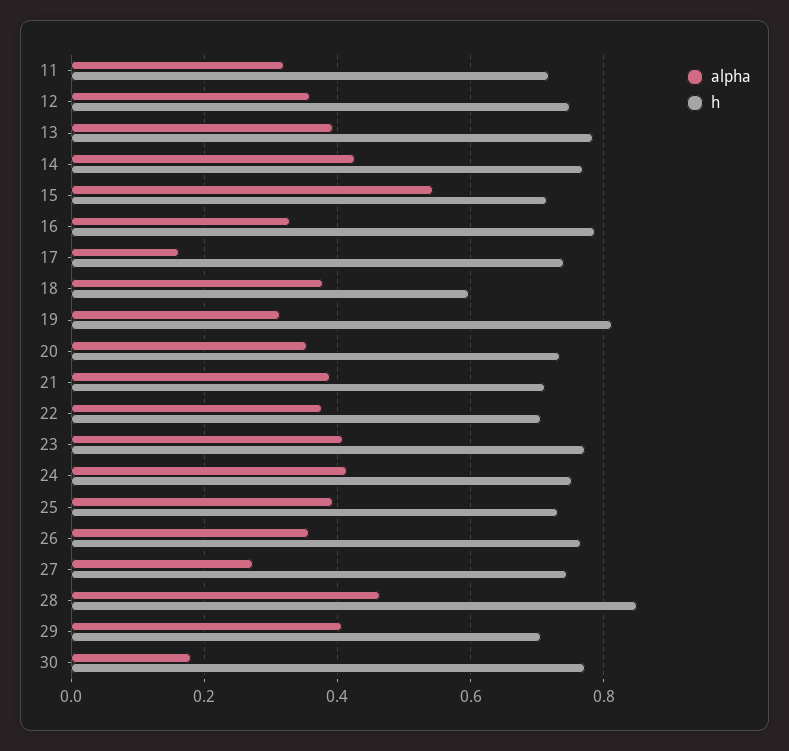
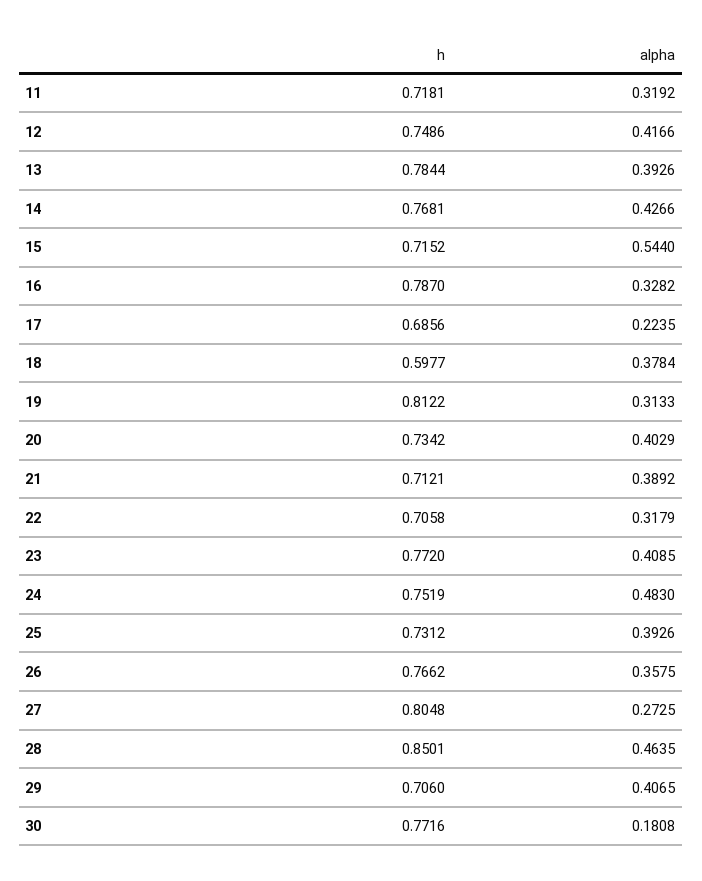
  {
    "alpha": {
      "11": 0.3192,
-     "12": 0.36,
+     "12": 0.4166,
      "13": 0.3926,
      "14": 0.4266,
      "15": 0.544,
      "16": 0.3282,
-     "17": 0.16,
+     "17": 0.2235,
      "18": 0.3784,
      "19": 0.3133,
-     "20": 0.36,
+     "20": 0.4029,
      "21": 0.3892,
-     "22": 0.38,
+     "22": 0.3179,
      "23": 0.4085,
-     "24": 0.42,
+     "24": 0.483,
      "25": 0.3926,
      "26": 0.3575,
      "27": 0.2725,
      "28": 0.4635,
      "29": 0.4065,
      "30": 0.1808
    },
    "h": {
      "11": 0.7181,
      "12": 0.7486,
      "13": 0.7844,
      "14": 0.7681,
      "15": 0.7152,
      "16": 0.787,
-     "17": 0.74,
+     "17": 0.6856,
      "18": 0.5977,
      "19": 0.8122,
      "20": 0.7342,
      "21": 0.7121,
      "22": 0.7058,
      "23": 0.772,
      "24": 0.7519,
      "25": 0.7312,
      "26": 0.7662,
-     "27": 0.74,
+     "27": 0.8048,
      "28": 0.8501,
      "29": 0.706,
      "30": 0.7716
    }
  }

